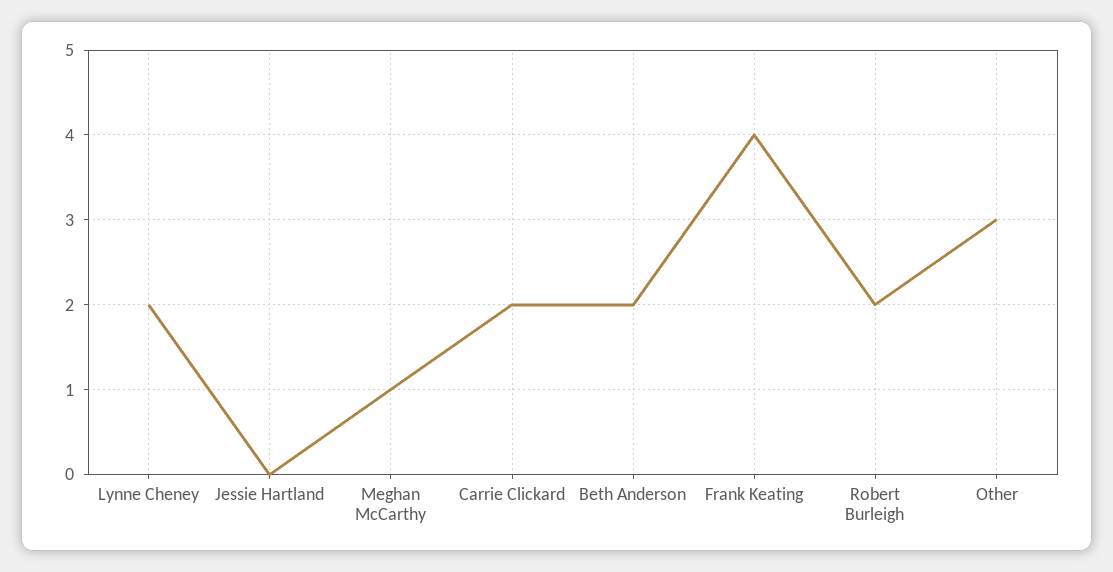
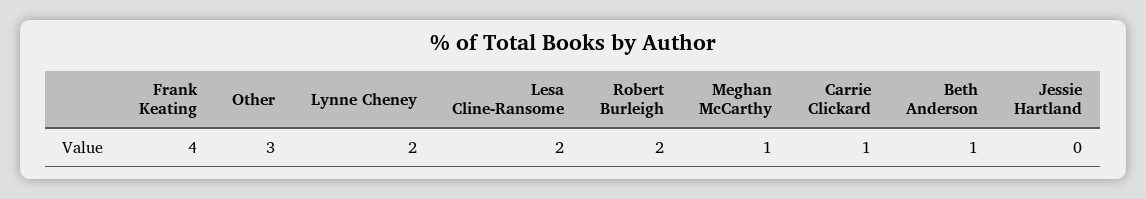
  {
    "Lynne Cheney": 2,
    "Jessie Hartland": 0,
    "Meghan McCarthy": 1,
-   "Carrie Clickard": 2,
+   "Carrie Clickard": 1,
-   "Beth Anderson": 2,
+   "Beth Anderson": 1,
    "Frank Keating": 4,
    "Robert Burleigh": 2,
-   "Other": 3
+   "Other": 3,
+   "Lesa Cline-Ransome": 2
  }

